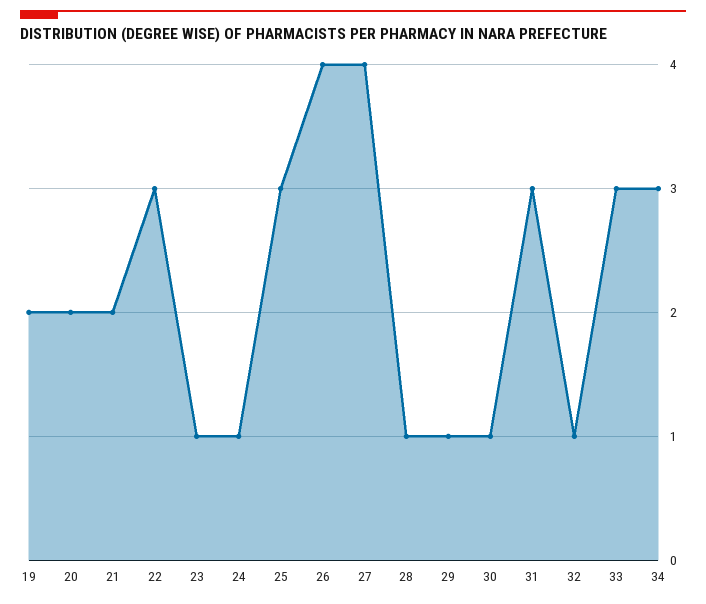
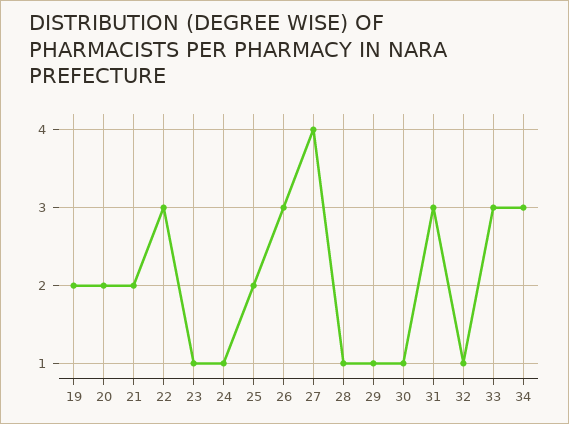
  {
    "19": 2,
    "20": 2,
    "21": 2,
    "22": 3,
    "23": 1,
    "24": 1,
-   "25": 3,
+   "25": 2,
-   "26": 4,
+   "26": 3,
    "27": 4,
    "28": 1,
    "29": 1,
    "30": 1,
    "31": 3,
    "32": 1,
    "33": 3,
    "34": 3
  }

